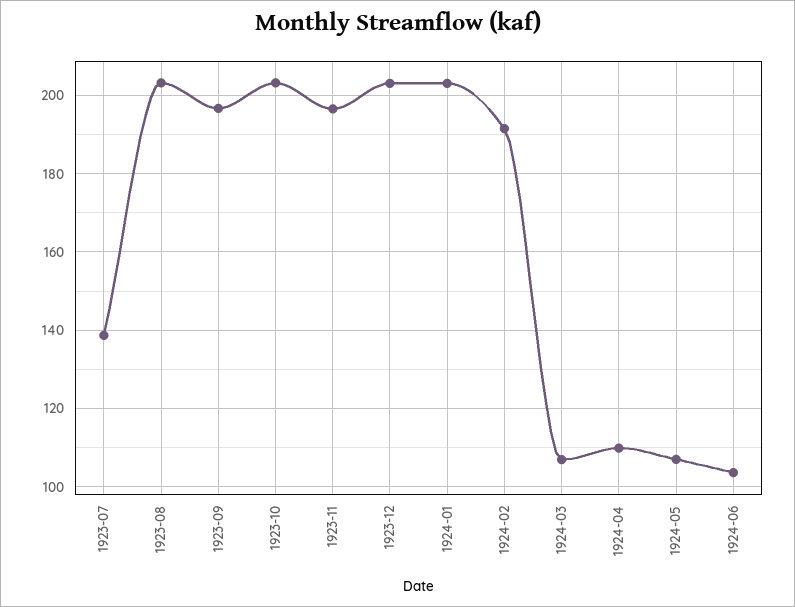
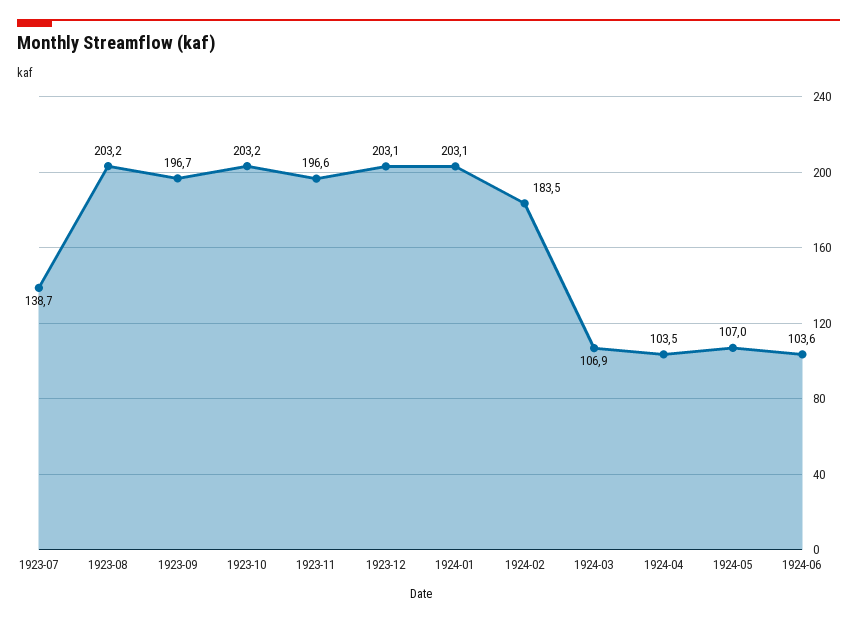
  {
    "1923-07": 138.7,
    "1923-08": 203.2,
    "1923-09": 196.7,
    "1923-10": 203.2,
    "1923-11": 196.6,
    "1923-12": 203.1,
    "1924-01": 203.1,
-   "1924-02": 192,
+   "1924-02": 183.5,
    "1924-03": 106.9,
-   "1924-04": 110,
+   "1924-04": 103.5,
    "1924-05": 107,
    "1924-06": 103.6
  }

